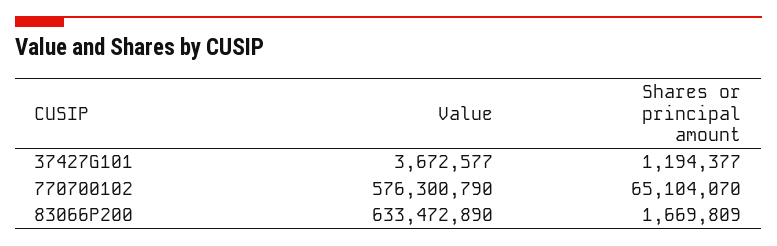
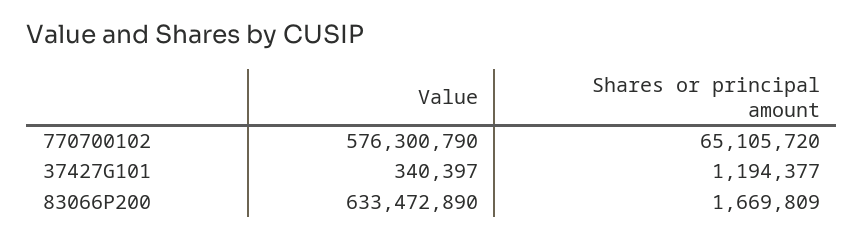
  {
    "Value": {
-     "37427G101": 3672577,
+     "37427G101": 340397,
      "770700102": 576300790,
      "83066P200": 633472890
    },
    "Shares or principal amount": {
      "37427G101": 1194377,
-     "770700102": 65104070,
+     "770700102": 65105720,
      "83066P200": 1669809
    }
  }

